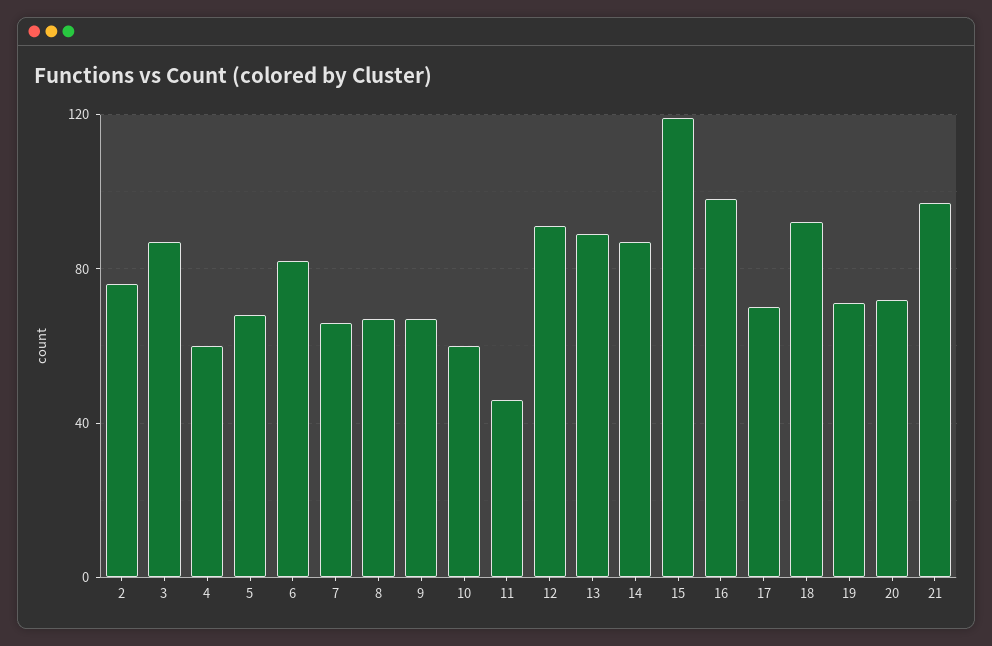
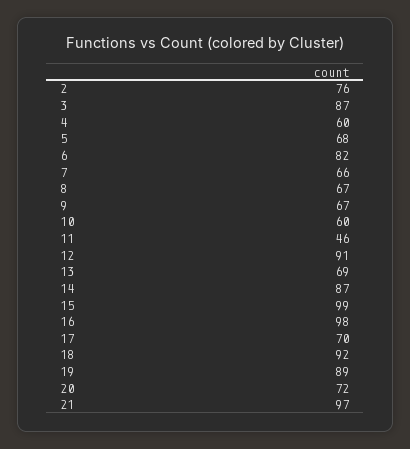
  {
    "2": 76,
    "3": 87,
    "4": 60,
    "5": 68,
    "6": 82,
    "7": 66,
    "8": 67,
    "9": 67,
    "10": 60,
    "11": 46,
    "12": 91,
-   "13": 90,
+   "13": 69,
    "14": 87,
-   "15": 120,
+   "15": 99,
    "16": 98,
    "17": 70,
    "18": 92,
-   "19": 70,
+   "19": 89,
    "20": 72,
    "21": 97
  }

